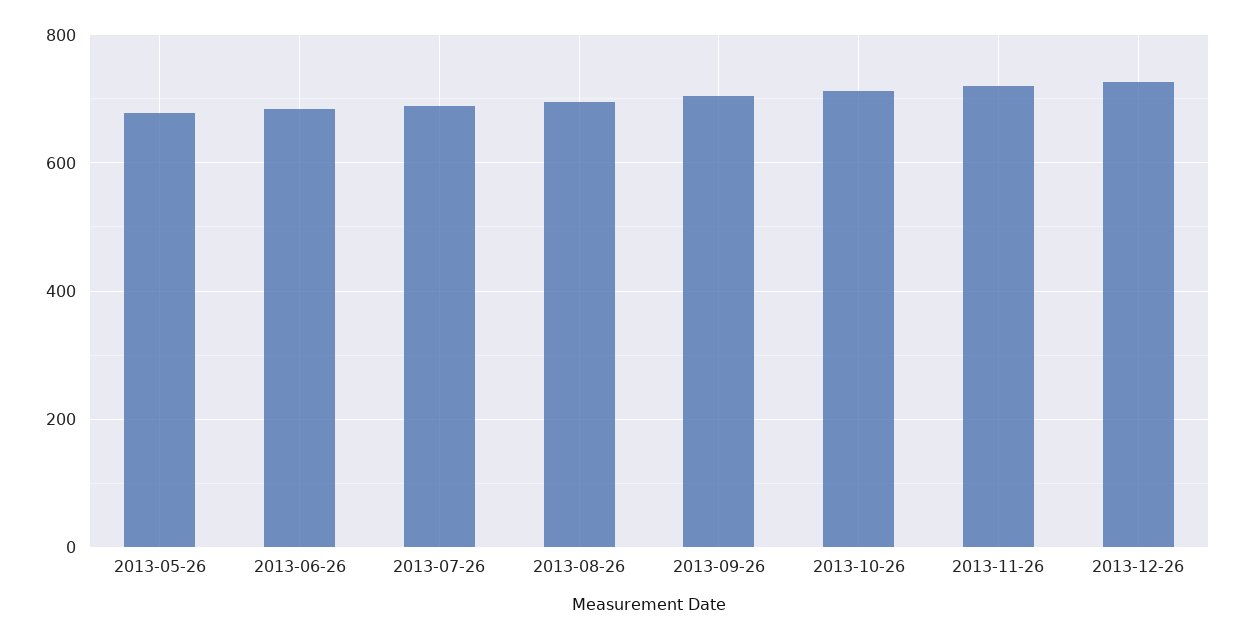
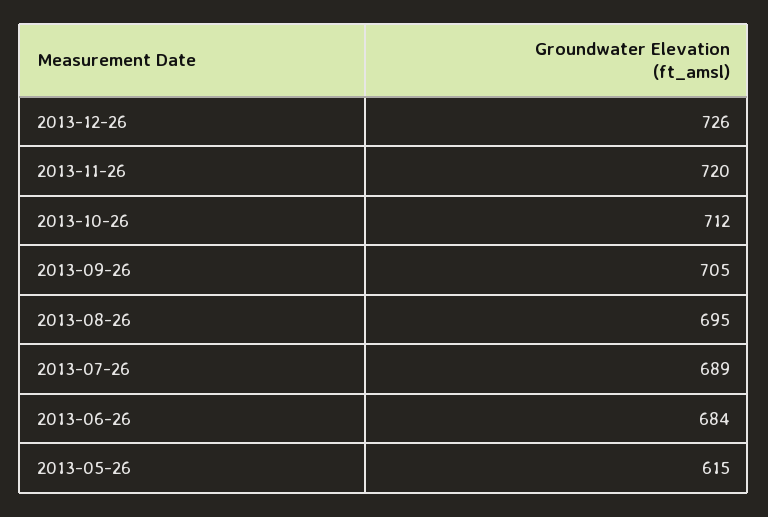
  {
-   "2013-05-26": 680,
+   "2013-05-26": 615,
    "2013-06-26": 684,
    "2013-07-26": 689,
    "2013-08-26": 695,
    "2013-09-26": 705,
    "2013-10-26": 712,
    "2013-11-26": 720,
    "2013-12-26": 726
  }

